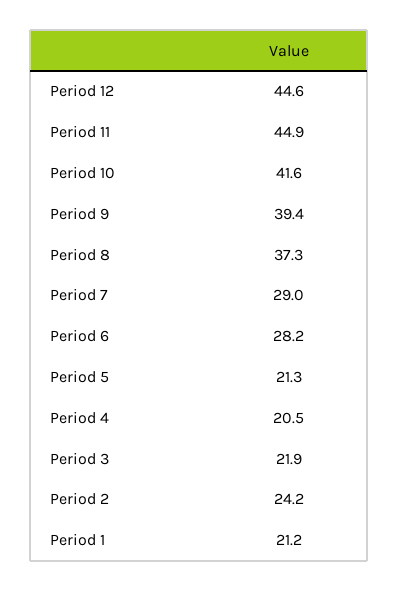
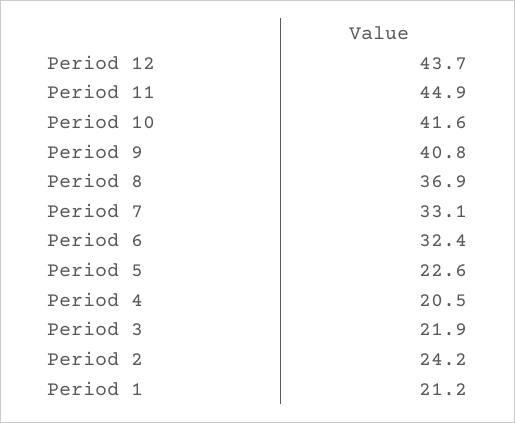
  {
-   "Period 12": 44.6,
+   "Period 12": 43.7,
    "Period 11": 44.9,
    "Period 10": 41.6,
-   "Period 9": 39.4,
+   "Period 9": 40.8,
-   "Period 8": 37.3,
+   "Period 8": 36.9,
-   "Period 7": 29,
+   "Period 7": 33.1,
-   "Period 6": 28.2,
+   "Period 6": 32.4,
-   "Period 5": 21.3,
+   "Period 5": 22.6,
    "Period 4": 20.5,
    "Period 3": 21.9,
    "Period 2": 24.2,
    "Period 1": 21.2
  }

